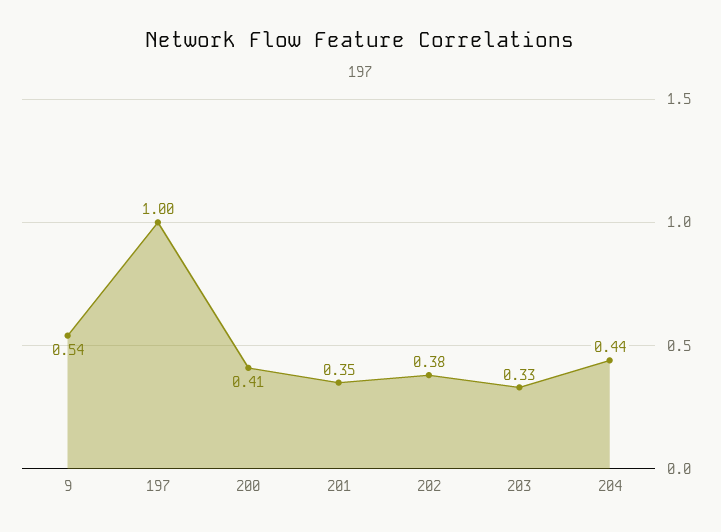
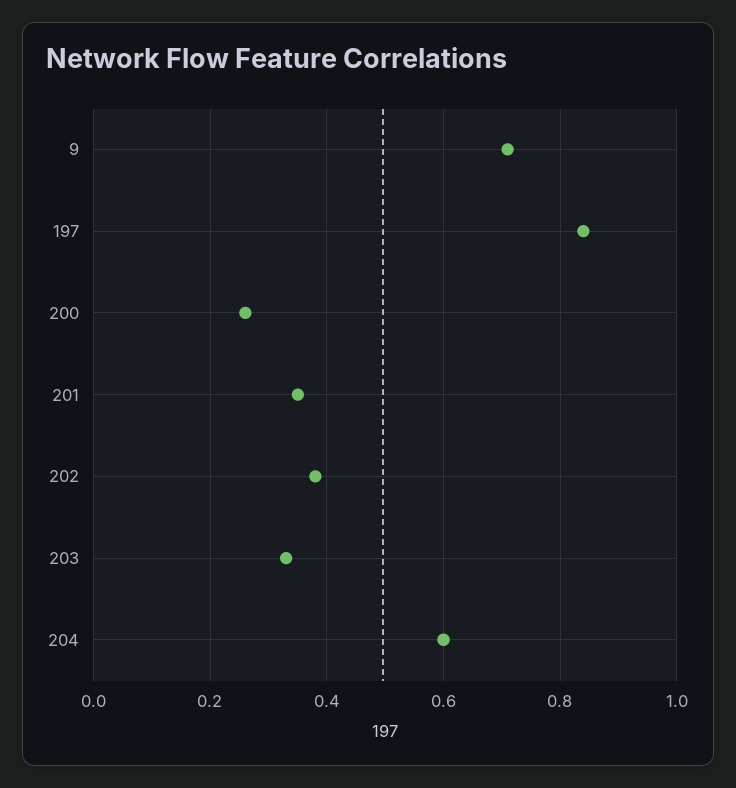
  {
-   "9": 0.54,
+   "9": 0.7,
-   "197": 1,
+   "197": 0.85,
-   "200": 0.41,
+   "200": 0.25,
    "201": 0.35,
    "202": 0.38,
    "203": 0.33,
-   "204": 0.44
+   "204": 0.6
  }

